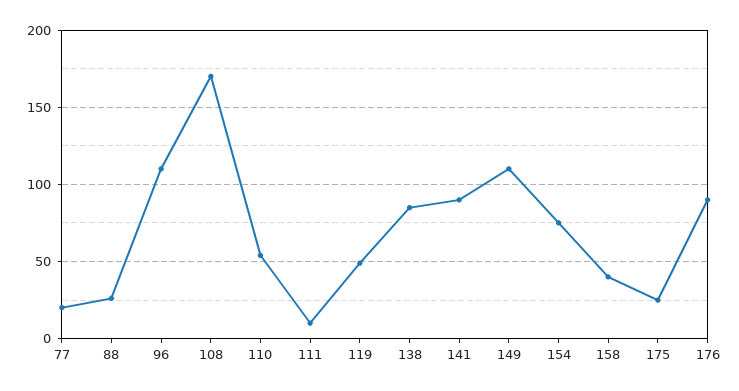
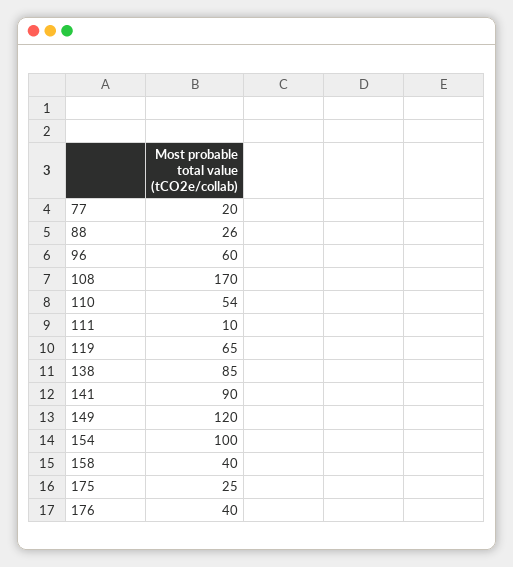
  {
    "77": 20,
    "88": 26,
-   "96": 110,
+   "96": 60,
    "108": 170,
    "110": 54,
    "111": 10,
-   "119": 50,
+   "119": 65,
    "138": 85,
    "141": 90,
-   "149": 110,
+   "149": 120,
-   "154": 75,
+   "154": 100,
    "158": 40,
    "175": 25,
-   "176": 90
+   "176": 40
  }

